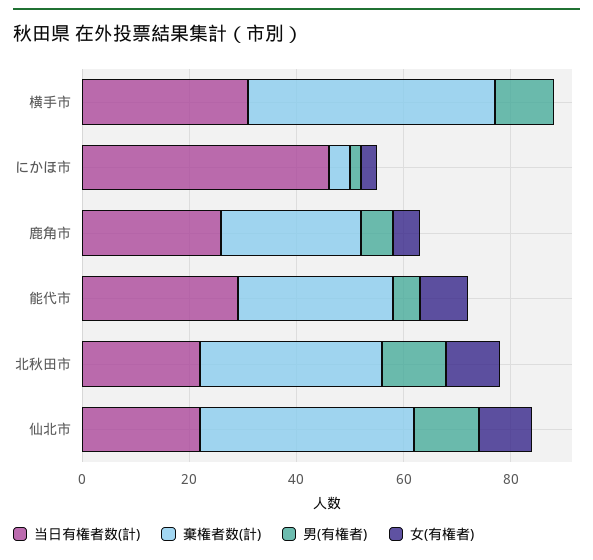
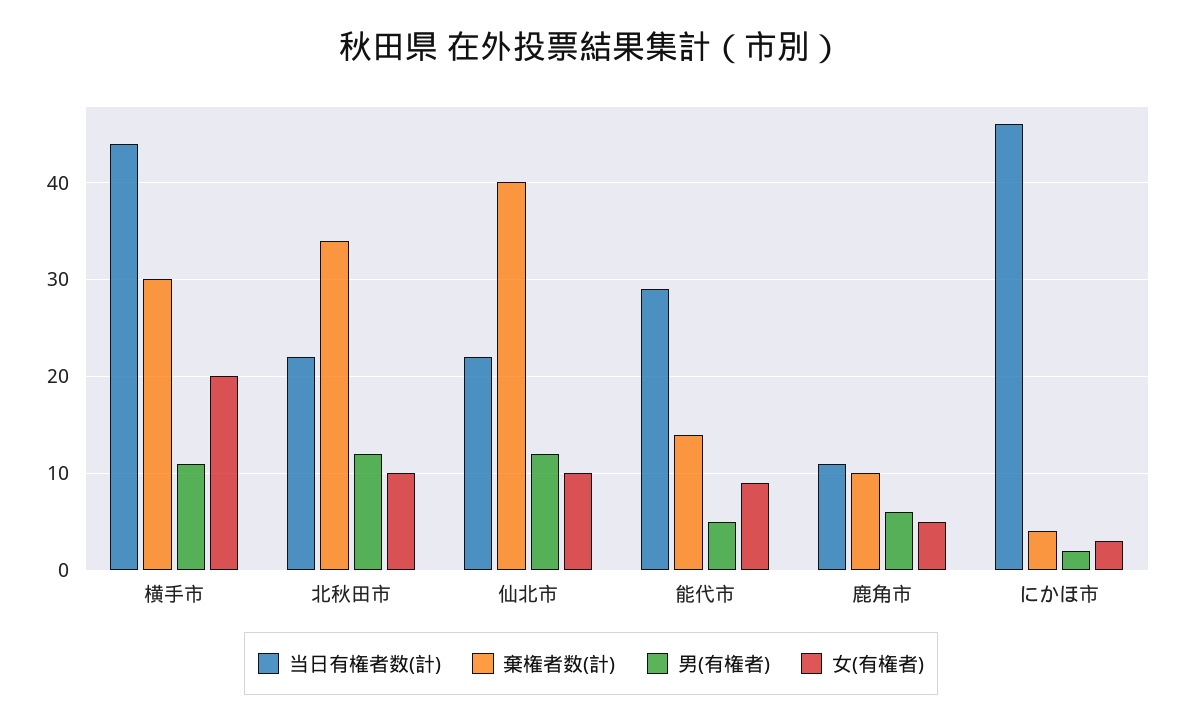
  {
    "当日有権者数(計)": {
-     "横手市": 30,
+     "横手市": 44,
      "にかほ市": 46,
-     "鹿角市": 25,
+     "鹿角市": 11,
      "能代市": 29,
      "北秋田市": 22,
      "仙北市": 22
    },
    "棄権者数(計)": {
-     "横手市": 45,
+     "横手市": 30,
      "にかほ市": 4,
-     "鹿角市": 25,
+     "鹿角市": 10,
-     "能代市": 30,
+     "能代市": 14,
      "北秋田市": 34,
      "仙北市": 40
    },
    "男(有権者)": {
      "横手市": 11,
      "にかほ市": 2,
      "鹿角市": 6,
      "能代市": 5,
      "北秋田市": 12,
      "仙北市": 12
    },
    "女(有権者)": {
-     "横手市": 0,
+     "横手市": 20,
      "にかほ市": 3,
      "鹿角市": 5,
      "能代市": 9,
      "北秋田市": 10,
      "仙北市": 10
    }
  }

